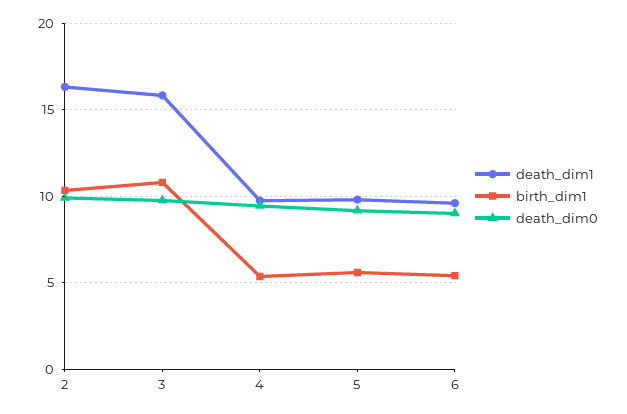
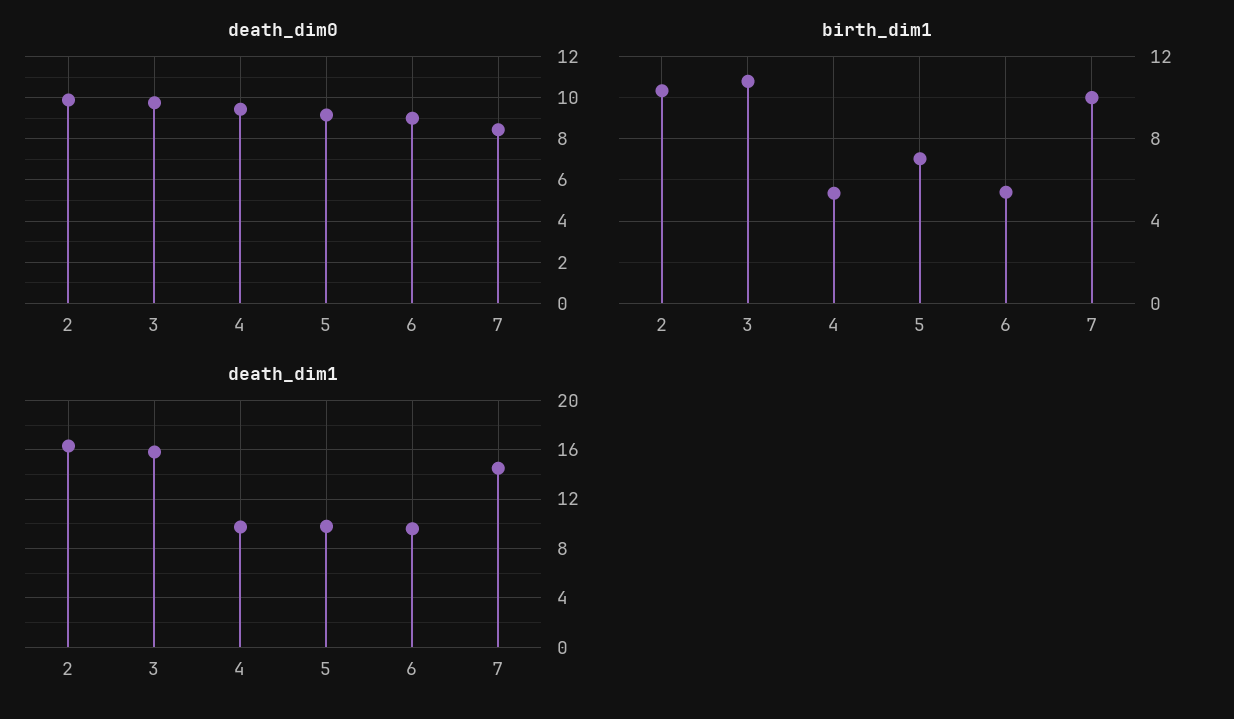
  {
    "death_dim1": {
      "2": 16.5,
      "3": 16,
      "4": 9.5,
      "5": 10,
-     "6": 9.5
+     "6": 9.5,
+     "7": 14.5
    },
    "birth_dim1": {
      "2": 10.5,
      "3": 11,
      "4": 5.5,
-     "5": 5.5,
+     "5": 7,
-     "6": 5.5
+     "6": 5.5,
+     "7": 10
    },
    "death_dim0": {
      "2": 10,
      "3": 10,
      "4": 9.5,
      "5": 9,
-     "6": 9
+     "6": 9,
+     "7": 8.5
    }
  }

